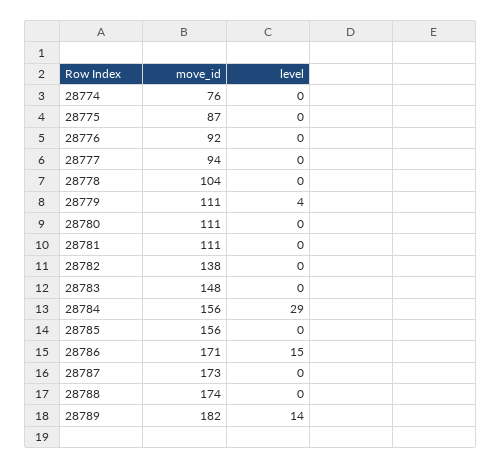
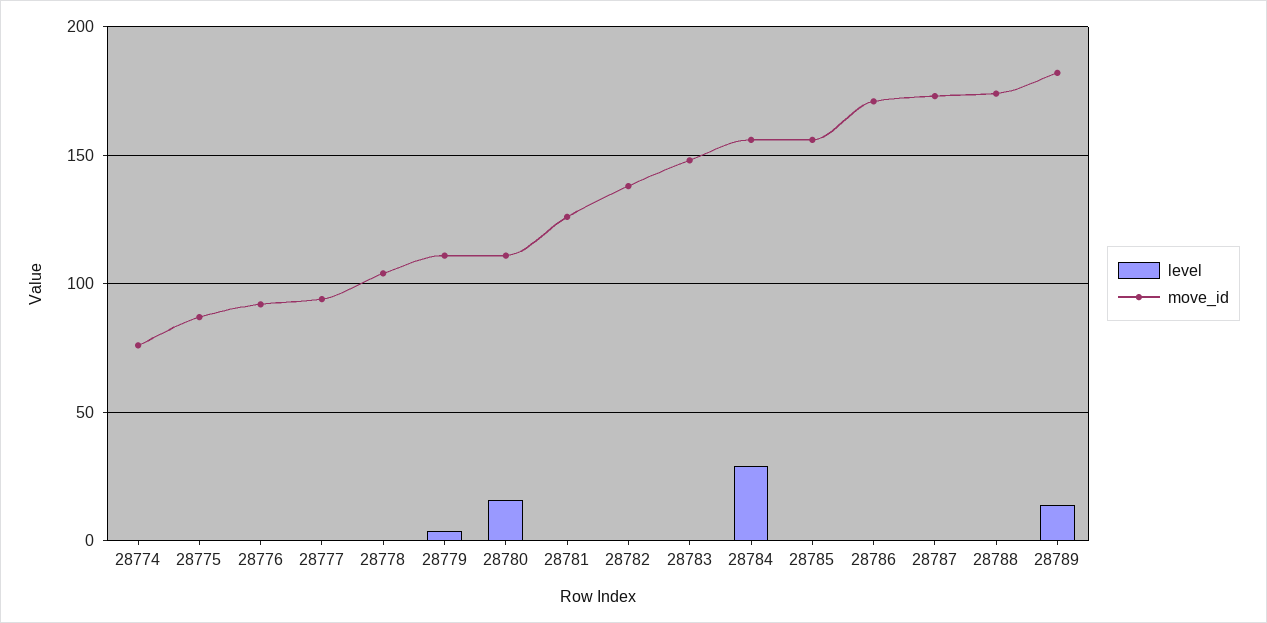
  {
    "move_id": {
      "28774": 76,
      "28775": 87,
      "28776": 92,
      "28777": 94,
      "28778": 104,
      "28779": 111,
      "28780": 111,
-     "28781": 111,
+     "28781": 125,
      "28782": 138,
      "28783": 148,
      "28784": 156,
      "28785": 156,
      "28786": 171,
      "28787": 173,
      "28788": 174,
      "28789": 182
    },
    "level": {
      "28774": 0,
      "28775": 0,
      "28776": 0,
      "28777": 0,
      "28778": 0,
      "28779": 4,
-     "28780": 0,
+     "28780": 15,
      "28781": 0,
      "28782": 0,
      "28783": 0,
      "28784": 29,
      "28785": 0,
-     "28786": 15,
+     "28786": 0,
      "28787": 0,
      "28788": 0,
      "28789": 14
    }
  }

